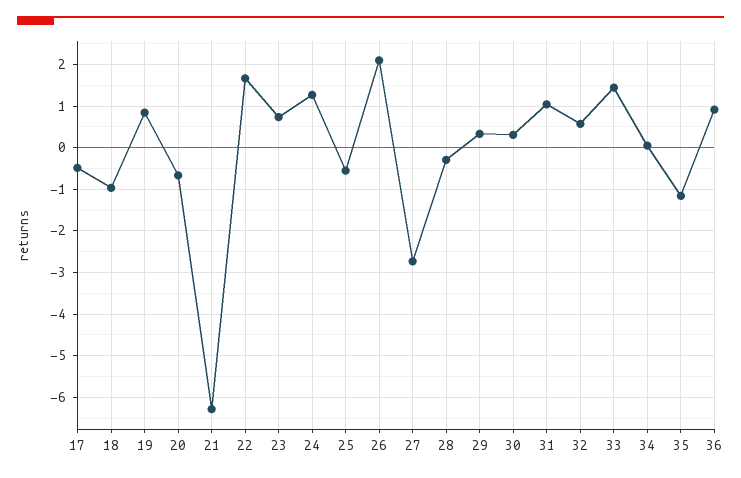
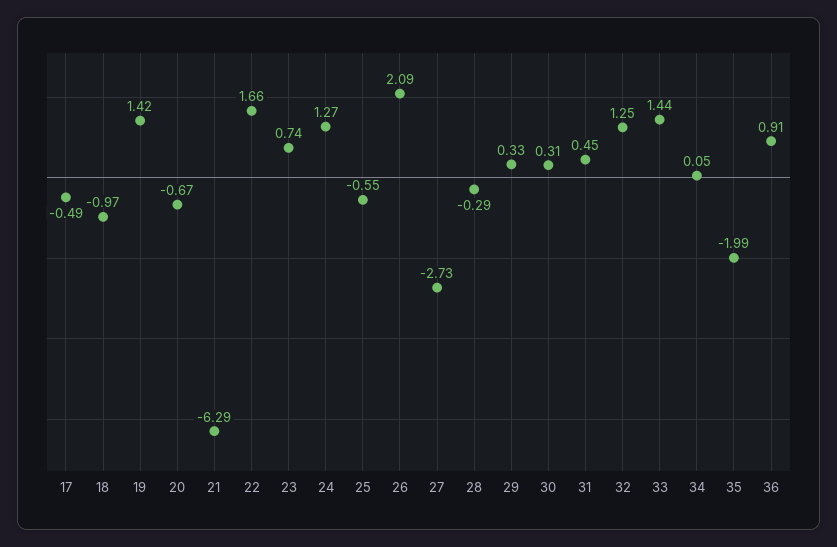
  {
    "17": -0.49,
    "18": -0.97,
-   "19": 0.8,
+   "19": 1.42,
    "20": -0.67,
    "21": -6.29,
    "22": 1.66,
    "23": 0.74,
    "24": 1.27,
    "25": -0.55,
    "26": 2.09,
    "27": -2.73,
    "28": -0.29,
    "29": 0.33,
    "30": 0.31,
-   "31": 1,
+   "31": 0.45,
-   "32": 0.6,
+   "32": 1.25,
    "33": 1.44,
    "34": 0.05,
-   "35": -1.2,
+   "35": -1.99,
    "36": 0.91
  }

